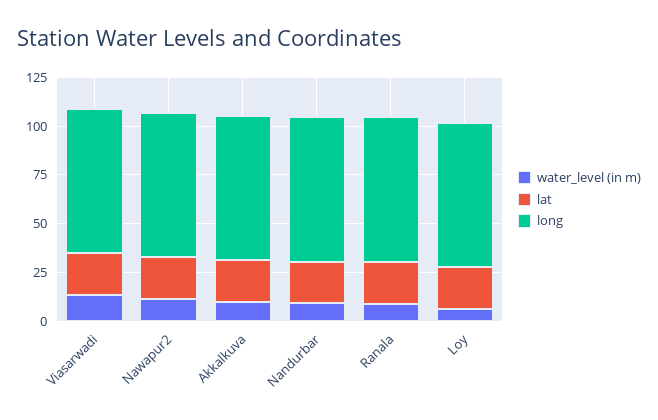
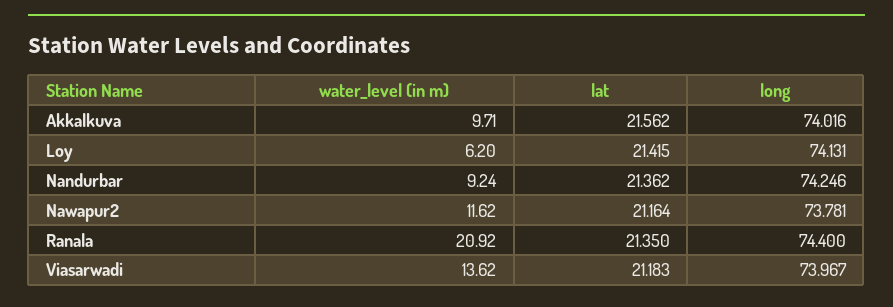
  {
    "water_level (in m)": {
      "Viasarwadi": 13.62,
      "Nawapur2": 11.62,
      "Akkalkuva": 9.71,
      "Nandurbar": 9.24,
-     "Ranala": 10,
+     "Ranala": 20.92,
      "Loy": 6.2
    },
    "lat": {
      "Viasarwadi": 21.183,
      "Nawapur2": 21.164,
      "Akkalkuva": 21.562,
      "Nandurbar": 21.362,
      "Ranala": 21.35,
      "Loy": 21.415
    },
    "long": {
      "Viasarwadi": 73.967,
      "Nawapur2": 73.781,
      "Akkalkuva": 74.016,
      "Nandurbar": 74.246,
      "Ranala": 74.4,
      "Loy": 74.131
    }
  }

